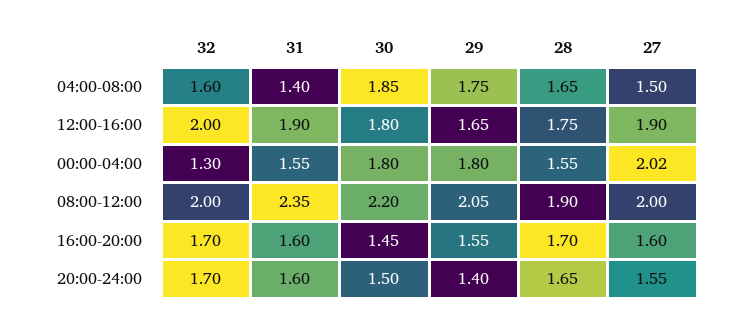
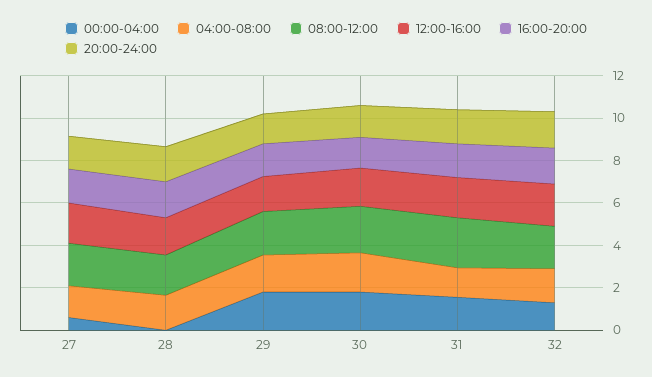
  {
    "04:00-08:00": {
      "32": 1.6,
      "31": 1.4,
      "30": 1.85,
      "29": 1.75,
      "28": 1.65,
      "27": 1.5
    },
    "12:00-16:00": {
      "32": 2,
      "31": 1.9,
      "30": 1.8,
      "29": 1.65,
      "28": 1.75,
      "27": 1.9
    },
    "00:00-04:00": {
      "32": 1.3,
      "31": 1.55,
      "30": 1.8,
      "29": 1.8,
-     "28": 1.55,
+     "28": 0,
-     "27": 2.02
+     "27": 0.5
    },
    "08:00-12:00": {
      "32": 2,
      "31": 2.35,
      "30": 2.2,
      "29": 2.05,
      "28": 1.9,
      "27": 2
    },
    "16:00-20:00": {
      "32": 1.7,
      "31": 1.6,
      "30": 1.45,
      "29": 1.55,
      "28": 1.7,
      "27": 1.6
    },
    "20:00-24:00": {
      "32": 1.7,
      "31": 1.6,
      "30": 1.5,
      "29": 1.4,
      "28": 1.65,
      "27": 1.55
    }
  }

